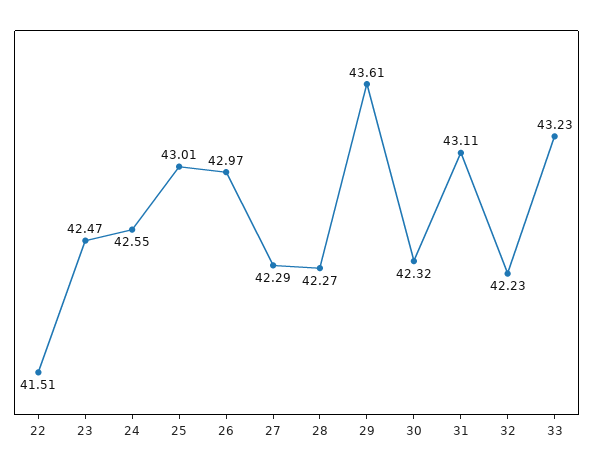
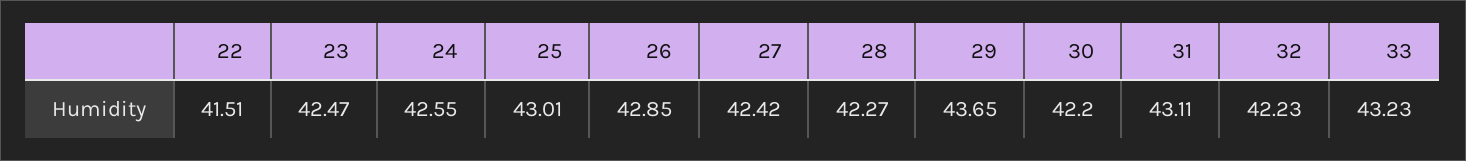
  {
    "22": 41.51,
    "23": 42.47,
    "24": 42.55,
    "25": 43.01,
-   "26": 42.97,
+   "26": 42.85,
-   "27": 42.29,
+   "27": 42.42,
    "28": 42.27,
-   "29": 43.61,
+   "29": 43.65,
-   "30": 42.32,
+   "30": 42.2,
    "31": 43.11,
    "32": 42.23,
    "33": 43.23
  }

